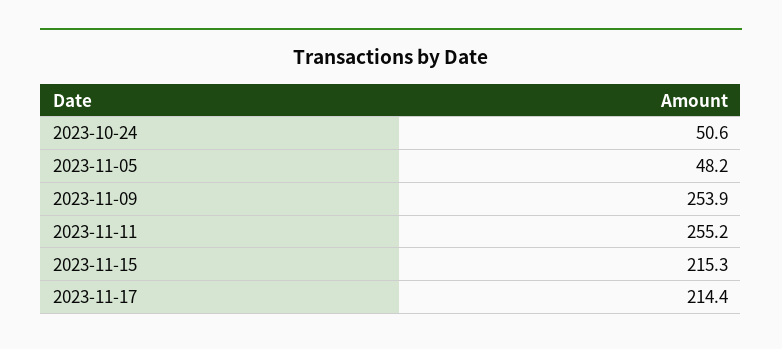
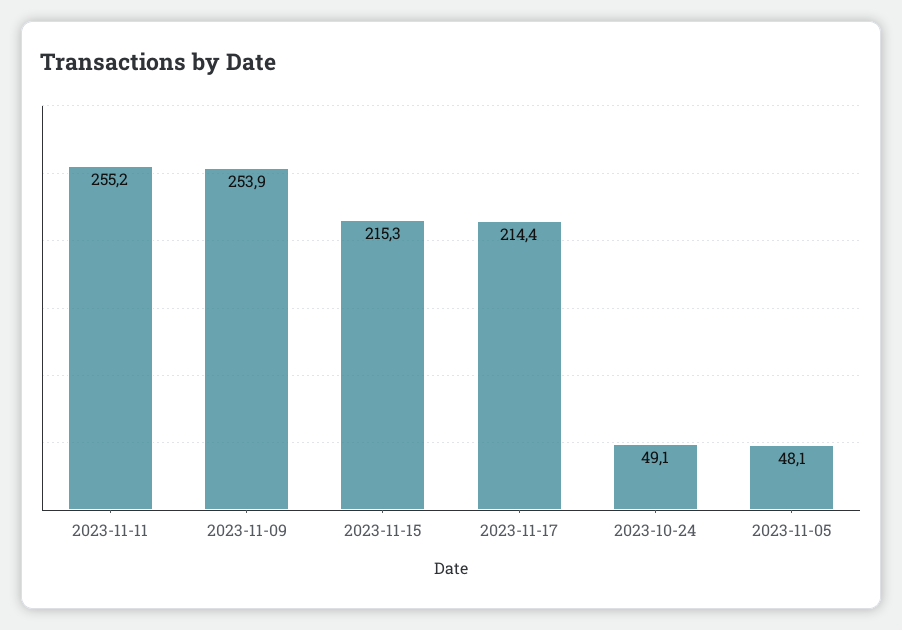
  {
-   "2023-10-24": 50.6,
+   "2023-10-24": 49.1,
-   "2023-11-05": 48.2,
+   "2023-11-05": 48.1,
    "2023-11-09": 253.9,
    "2023-11-11": 255.2,
    "2023-11-15": 215.3,
    "2023-11-17": 214.4
  }

